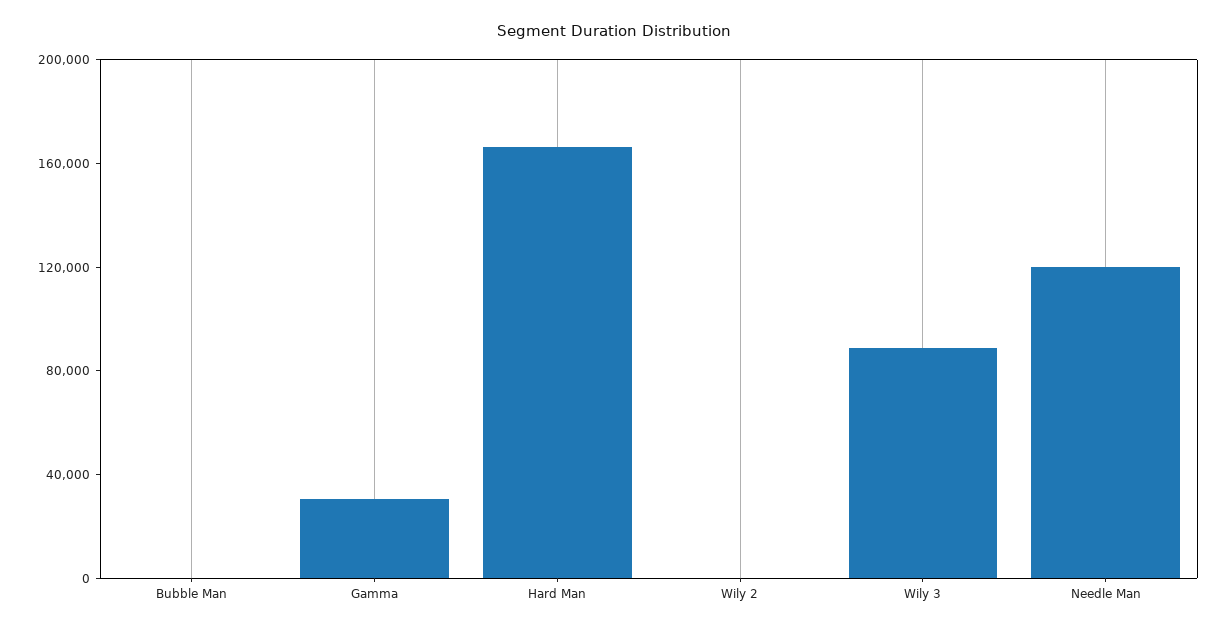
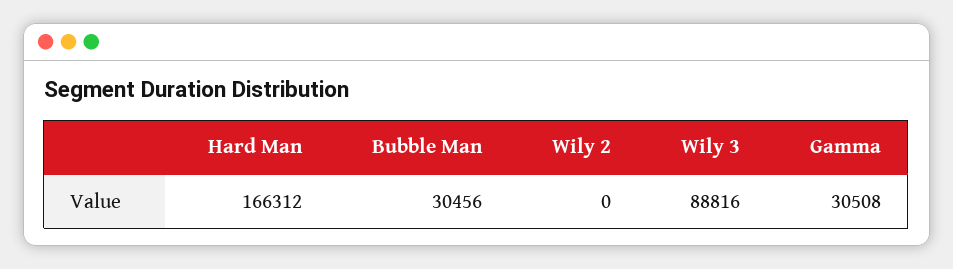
  {
-   "Bubble Man": 0,
+   "Bubble Man": 30456,
    "Gamma": 30508,
    "Hard Man": 166312,
    "Wily 2": 0,
-   "Wily 3": 88816,
+   "Wily 3": 88816
-   "Needle Man": 120000
  }

